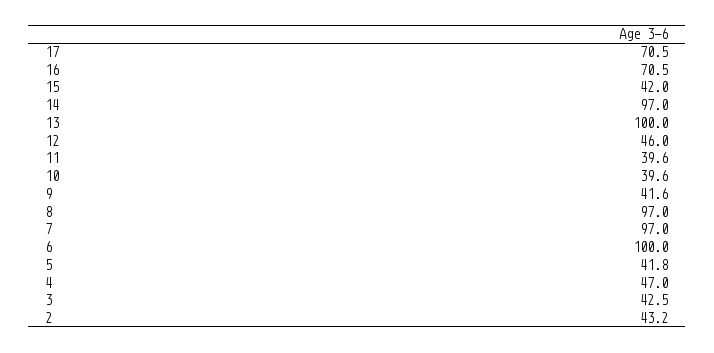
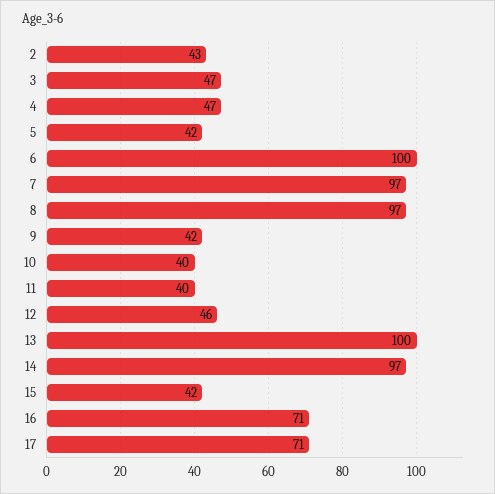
  {
    "17": 70.5,
    "16": 70.5,
    "15": 42,
    "14": 97,
    "13": 100,
    "12": 46,
    "11": 39.6,
    "10": 39.6,
    "9": 41.6,
    "8": 97,
    "7": 97,
    "6": 100,
    "5": 41.8,
    "4": 47,
-   "3": 42.5,
+   "3": 47,
    "2": 43.2
  }

